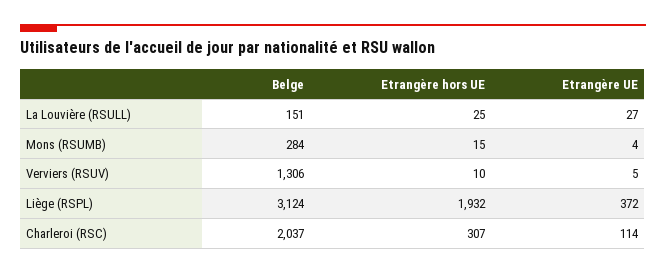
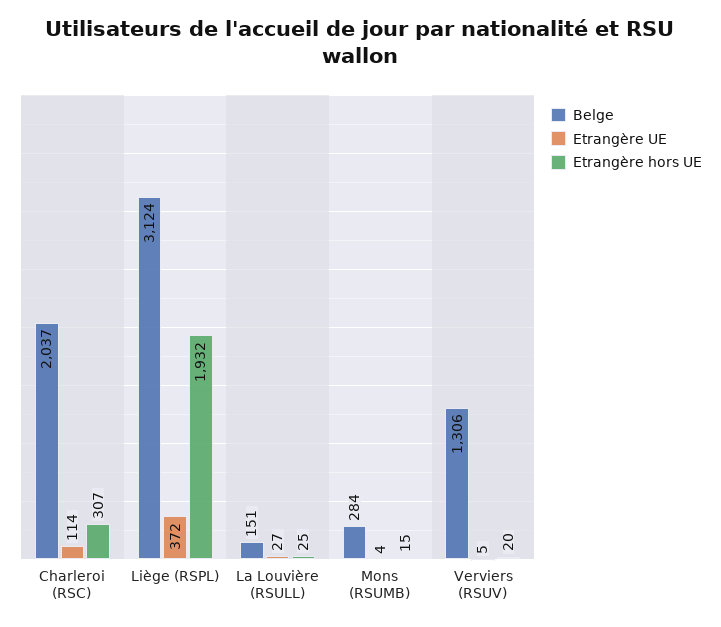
  {
    "Belge": {
      "La Louvière (RSULL)": 151,
      "Mons (RSUMB)": 284,
      "Verviers (RSUV)": 1306,
      "Liège (RSPL)": 3124,
      "Charleroi (RSC)": 2037
    },
    "Etrangère hors UE": {
      "La Louvière (RSULL)": 25,
      "Mons (RSUMB)": 15,
-     "Verviers (RSUV)": 10,
+     "Verviers (RSUV)": 20,
      "Liège (RSPL)": 1932,
      "Charleroi (RSC)": 307
    },
    "Etrangère UE": {
      "La Louvière (RSULL)": 27,
      "Mons (RSUMB)": 4,
      "Verviers (RSUV)": 5,
      "Liège (RSPL)": 372,
      "Charleroi (RSC)": 114
    }
  }

